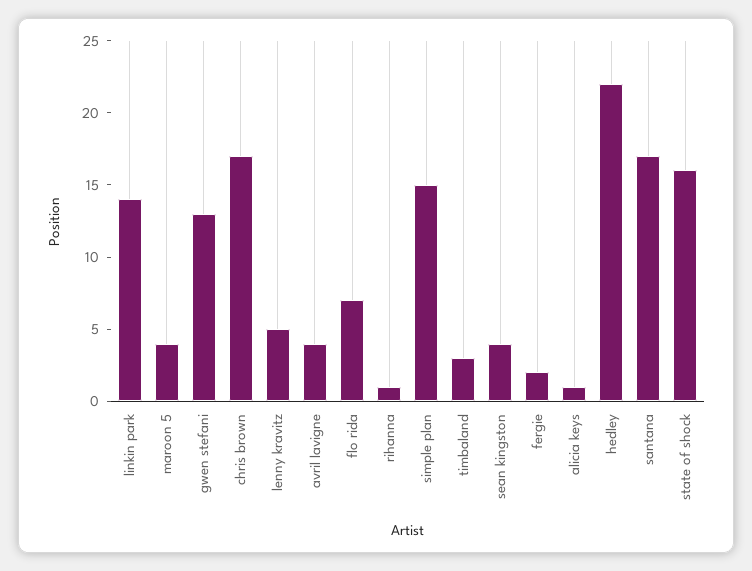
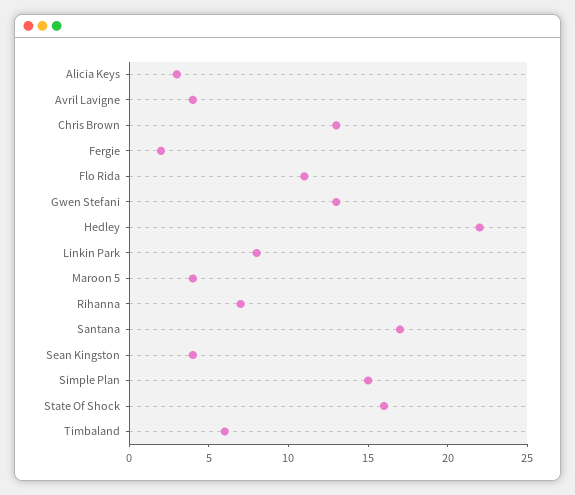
  {
-   "linkin park": 14,
+   "linkin park": 8,
    "maroon 5": 4,
    "gwen stefani": 13,
-   "chris brown": 17,
+   "chris brown": 13,
-   "lenny kravitz": 5,
    "avril lavigne": 4,
-   "flo rida": 7,
+   "flo rida": 11,
-   "rihanna": 1,
+   "rihanna": 7,
    "simple plan": 15,
-   "timbaland": 3,
+   "timbaland": 6,
    "sean kingston": 4,
    "fergie": 2,
-   "alicia keys": 1,
+   "alicia keys": 3,
    "hedley": 22,
    "santana": 17,
    "state of shock": 16
  }

